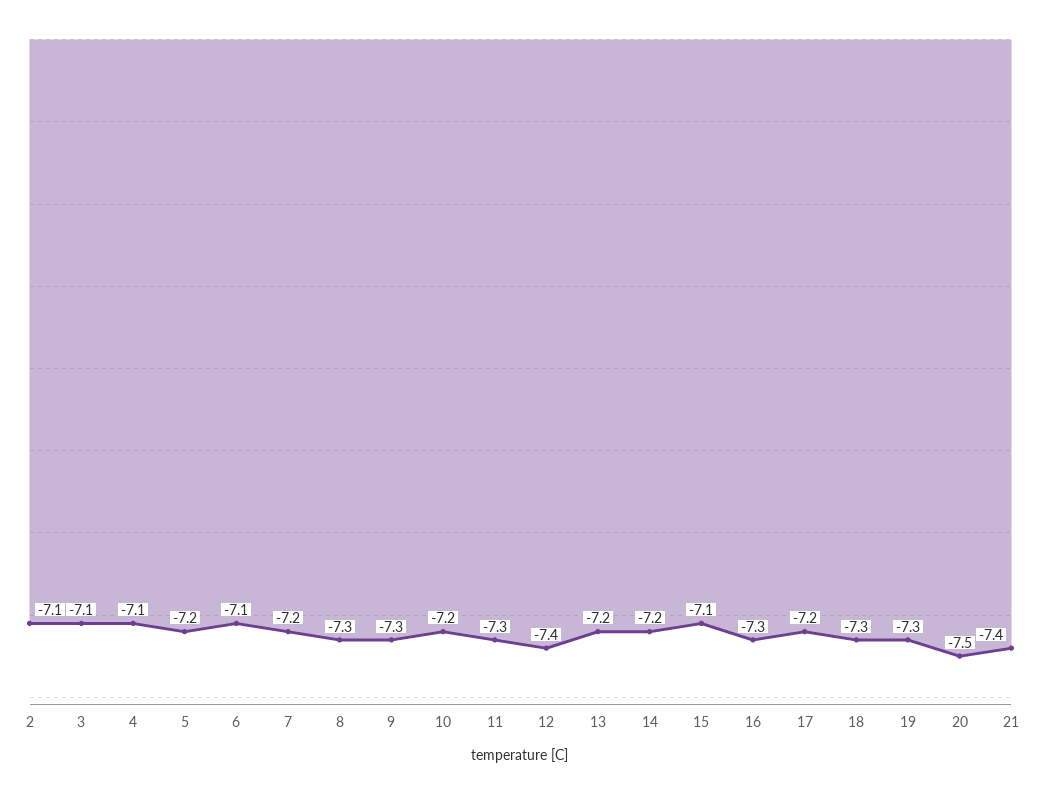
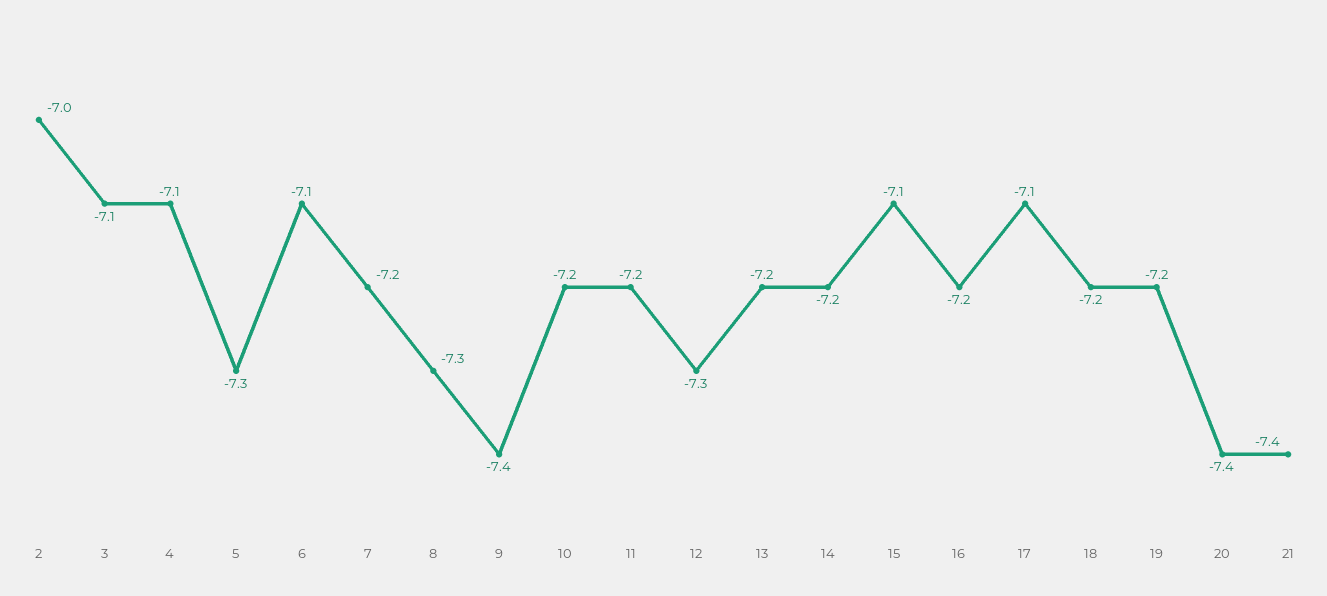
  {
-   "2": -7.1,
+   "2": -7,
    "3": -7.1,
    "4": -7.1,
-   "5": -7.2,
+   "5": -7.3,
    "6": -7.1,
    "7": -7.2,
    "8": -7.3,
-   "9": -7.3,
+   "9": -7.4,
    "10": -7.2,
-   "11": -7.3,
+   "11": -7.2,
-   "12": -7.4,
+   "12": -7.3,
    "13": -7.2,
    "14": -7.2,
    "15": -7.1,
-   "16": -7.3,
+   "16": -7.2,
-   "17": -7.2,
+   "17": -7.1,
-   "18": -7.3,
+   "18": -7.2,
-   "19": -7.3,
+   "19": -7.2,
-   "20": -7.5,
+   "20": -7.4,
    "21": -7.4
  }

